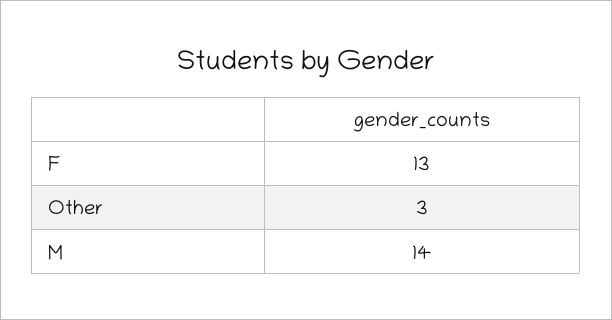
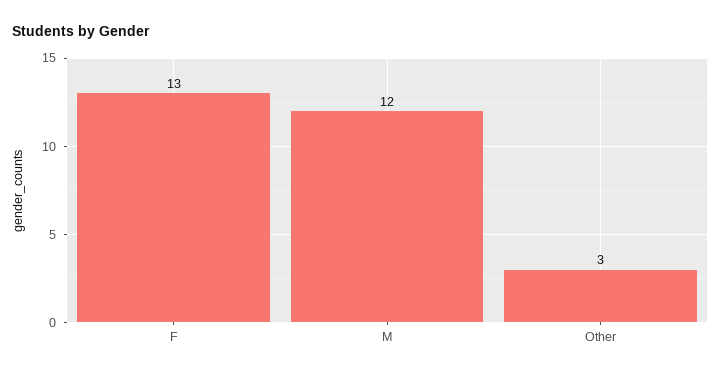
  {
    "F": 13,
    "Other": 3,
-   "M": 14
+   "M": 12
  }

